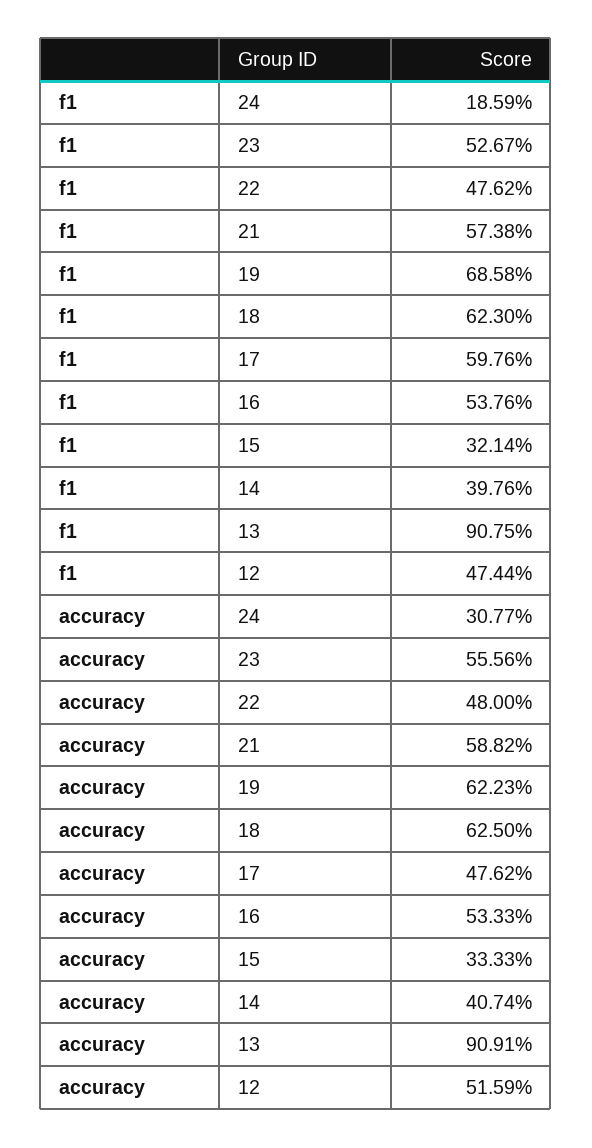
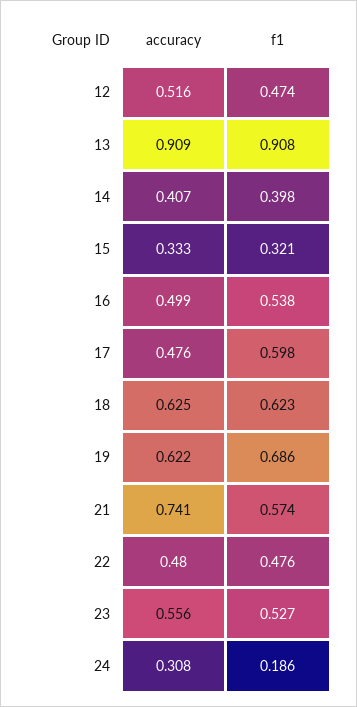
  {
    "f1": {
      "24": 0.1859,
      "23": 0.5267,
      "22": 0.4762,
      "21": 0.5738,
      "19": 0.6858,
      "18": 0.623,
      "17": 0.5976,
      "16": 0.5376,
      "15": 0.3214,
      "14": 0.3976,
      "13": 0.9075,
      "12": 0.4744
    },
    "accuracy": {
      "24": 0.3077,
      "23": 0.5556,
      "22": 0.48,
-     "21": 0.5882,
+     "21": 0.741,
      "19": 0.6223,
      "18": 0.625,
      "17": 0.4762,
-     "16": 0.5333,
+     "16": 0.499,
      "15": 0.3333,
      "14": 0.4074,
      "13": 0.9091,
      "12": 0.5159
    }
  }

